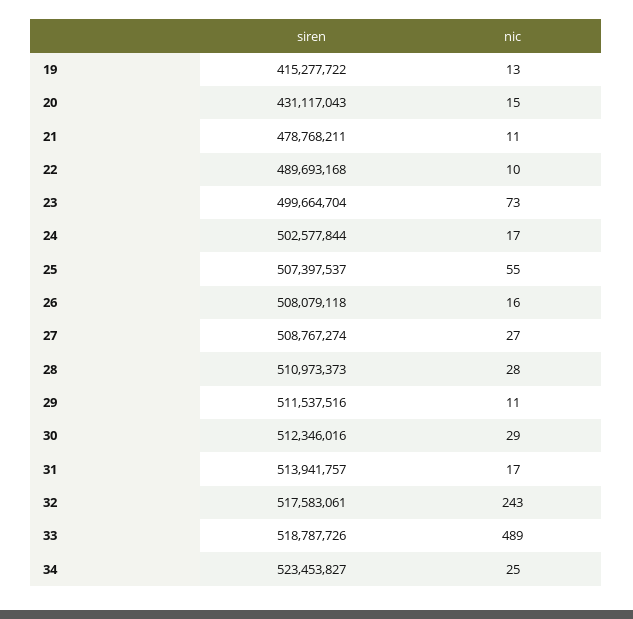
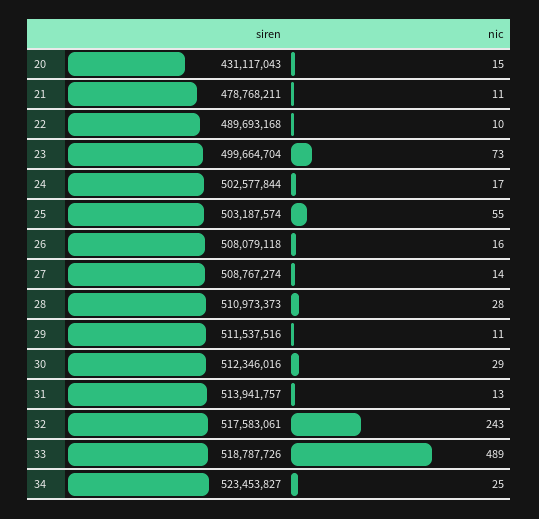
  {
    "siren": {
-     "19": 415277722,
      "20": 431117043,
      "21": 478768211,
      "22": 489693168,
      "23": 499664704,
      "24": 502577844,
-     "25": 507397537,
+     "25": 503187574,
      "26": 508079118,
      "27": 508767274,
      "28": 510973373,
      "29": 511537516,
      "30": 512346016,
      "31": 513941757,
      "32": 517583061,
      "33": 518787726,
      "34": 523453827
    },
    "nic": {
-     "19": 13,
      "20": 15,
      "21": 11,
      "22": 10,
      "23": 73,
      "24": 17,
      "25": 55,
      "26": 16,
-     "27": 27,
+     "27": 14,
      "28": 28,
      "29": 11,
      "30": 29,
-     "31": 17,
+     "31": 13,
      "32": 243,
      "33": 489,
      "34": 25
    }
  }

